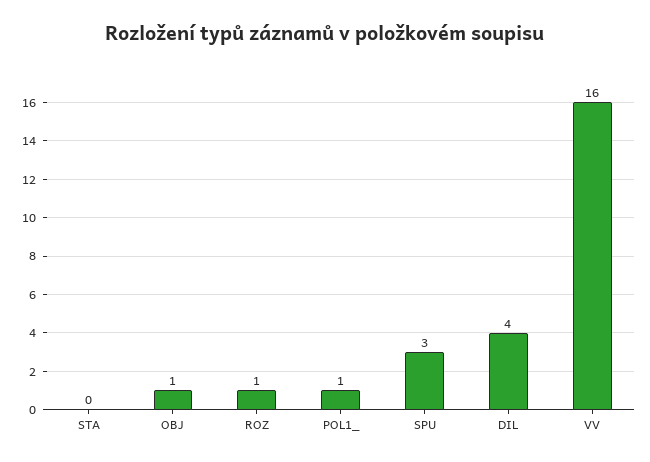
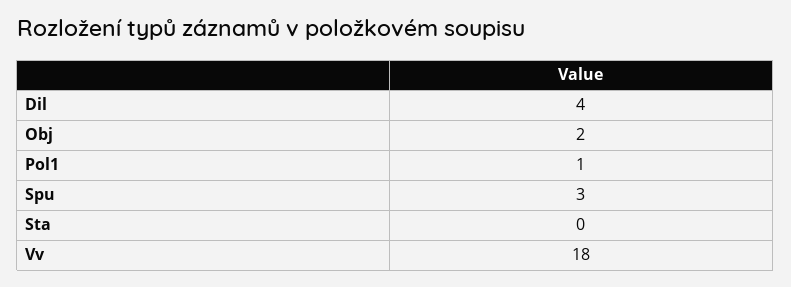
  {
    "STA": 0,
-   "OBJ": 1,
+   "OBJ": 2,
-   "ROZ": 1,
    "POL1_": 1,
    "SPU": 3,
    "DIL": 4,
-   "VV": 16
+   "VV": 18
  }

